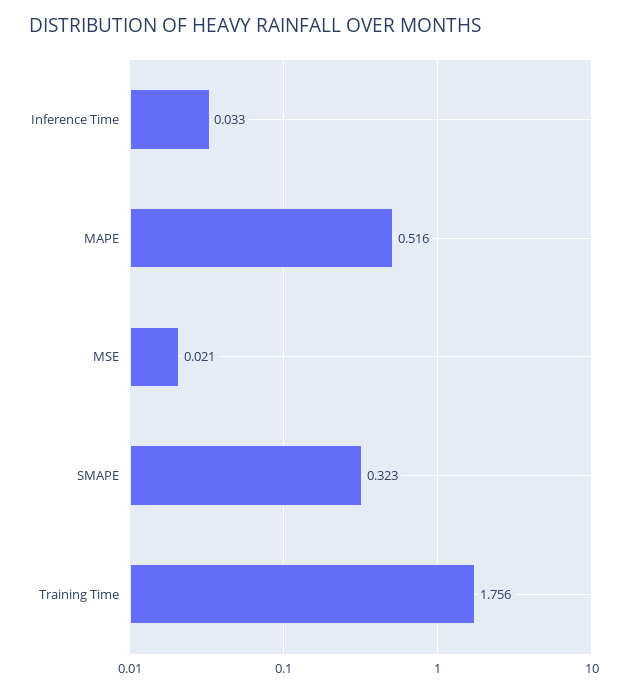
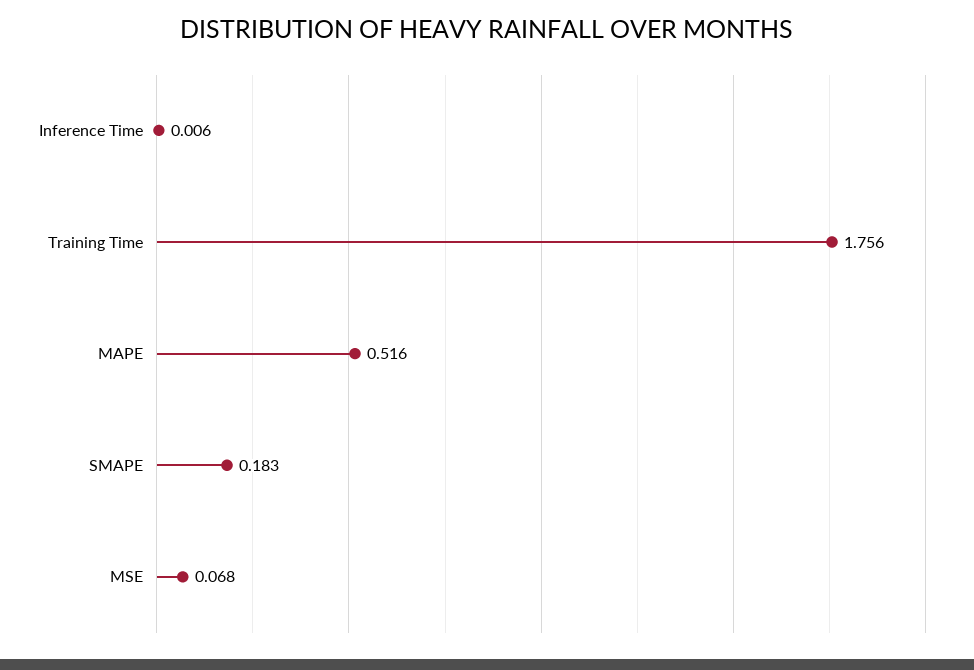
  {
-   "Inference Time": 0.033,
+   "Inference Time": 0.006,
    "MAPE": 0.516,
-   "MSE": 0.021,
+   "MSE": 0.068,
-   "SMAPE": 0.323,
+   "SMAPE": 0.183,
    "Training Time": 1.756
  }

